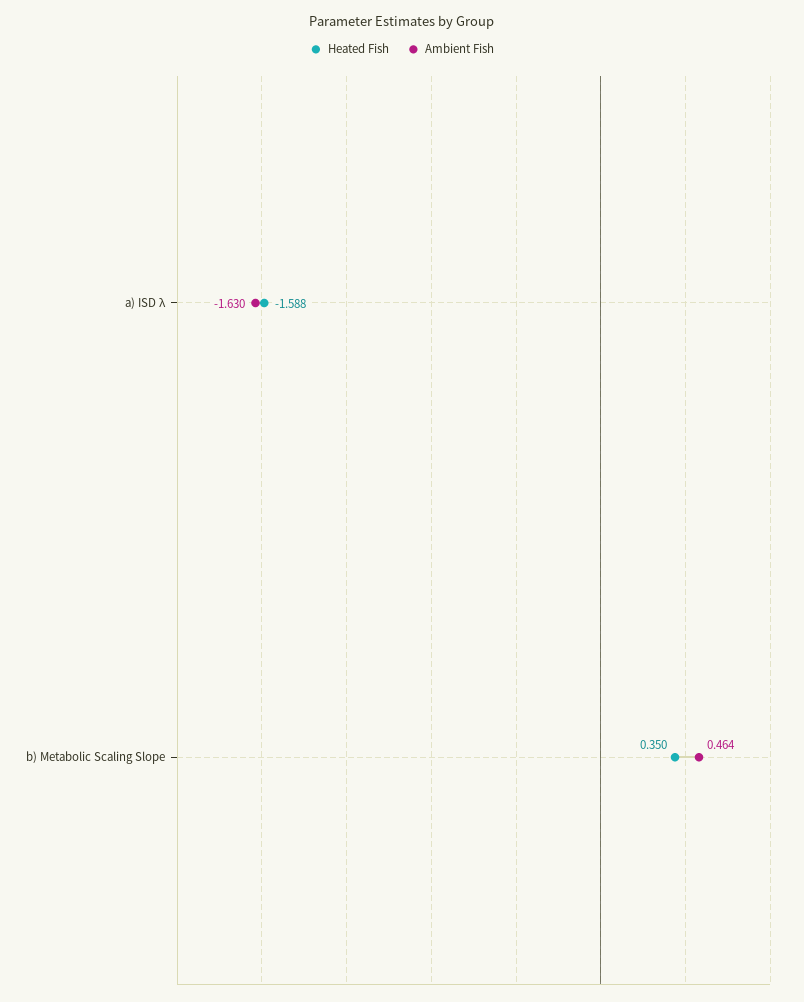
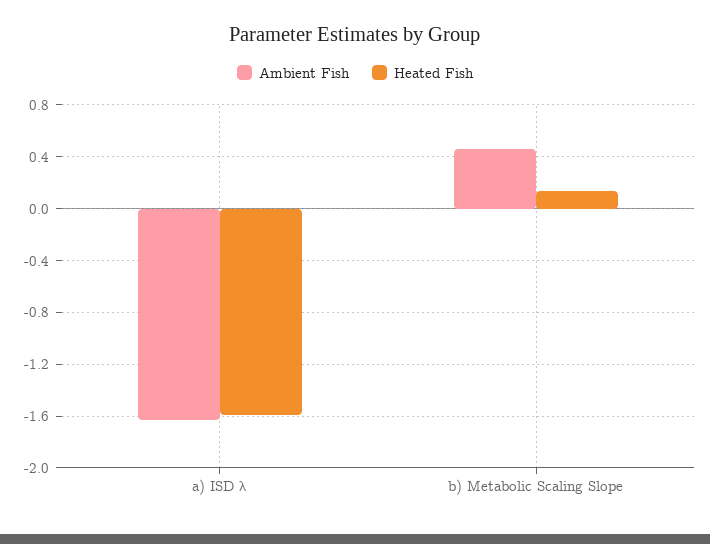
  {
    "Heated Fish": {
      "a) ISD λ": -1.588,
-     "b) Metabolic Scaling Slope": 0.35
+     "b) Metabolic Scaling Slope": 0.15
    },
    "Ambient Fish": {
      "a) ISD λ": -1.63,
      "b) Metabolic Scaling Slope": 0.464
    }
  }

